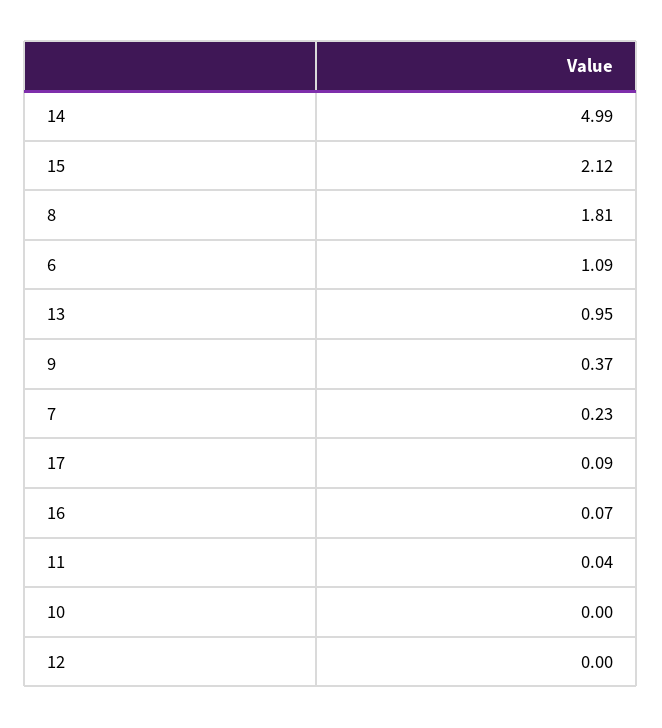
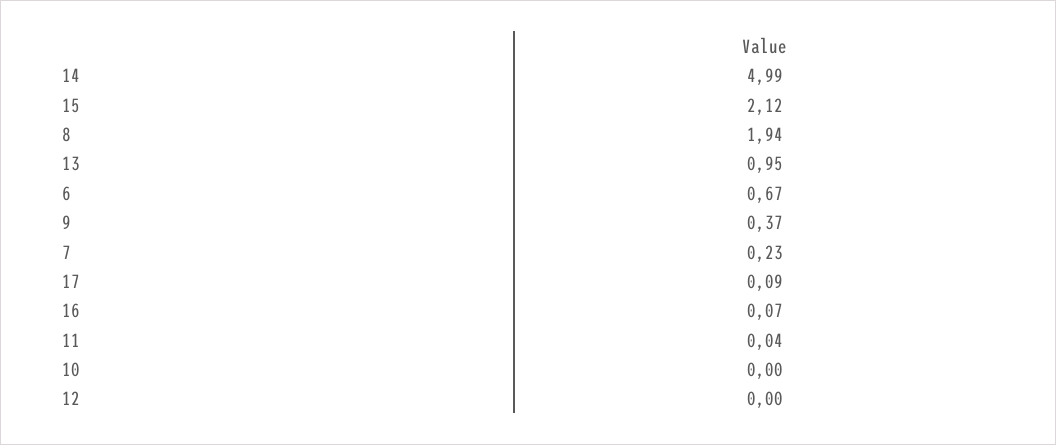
  {
    "14": 4.99,
    "15": 2.12,
-   "8": 1.81,
+   "8": 1.94,
-   "6": 1.09,
+   "6": 0.67,
    "13": 0.95,
    "9": 0.37,
    "7": 0.23,
    "17": 0.09,
    "16": 0.07,
    "11": 0.04,
    "10": 0,
    "12": 0
  }

